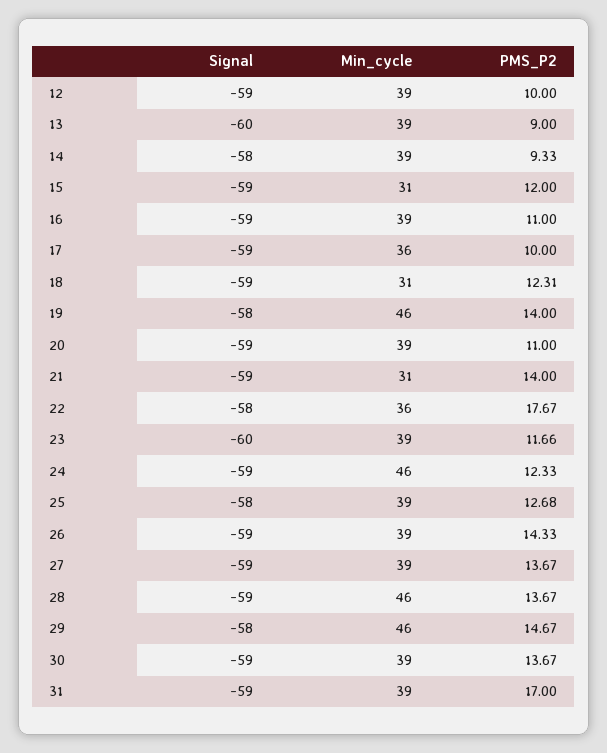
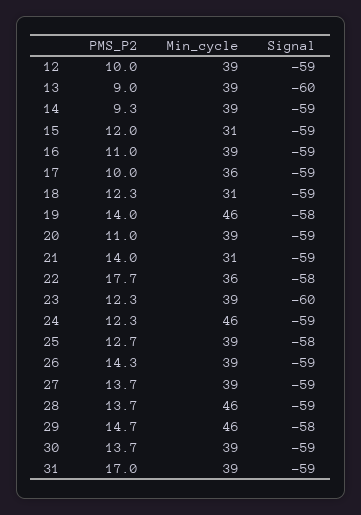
  {
    "Signal": {
      "12": -59,
      "13": -60,
-     "14": -58,
+     "14": -59,
      "15": -59,
      "16": -59,
      "17": -59,
      "18": -59,
      "19": -58,
      "20": -59,
      "21": -59,
      "22": -58,
      "23": -60,
      "24": -59,
      "25": -58,
      "26": -59,
      "27": -59,
      "28": -59,
      "29": -58,
      "30": -59,
      "31": -59
    },
    "Min_cycle": {
      "12": 39,
      "13": 39,
      "14": 39,
      "15": 31,
      "16": 39,
      "17": 36,
      "18": 31,
      "19": 46,
      "20": 39,
      "21": 31,
      "22": 36,
      "23": 39,
      "24": 46,
      "25": 39,
      "26": 39,
      "27": 39,
      "28": 46,
      "29": 46,
      "30": 39,
      "31": 39
    },
    "PMS_P2": {
      "12": 10,
      "13": 9,
      "14": 9.33,
      "15": 12,
      "16": 11,
      "17": 10,
      "18": 12.31,
      "19": 14,
      "20": 11,
      "21": 14,
      "22": 17.67,
-     "23": 11.66,
+     "23": 12.3,
      "24": 12.33,
      "25": 12.68,
      "26": 14.33,
      "27": 13.67,
      "28": 13.67,
      "29": 14.67,
      "30": 13.67,
      "31": 17
    }
  }

